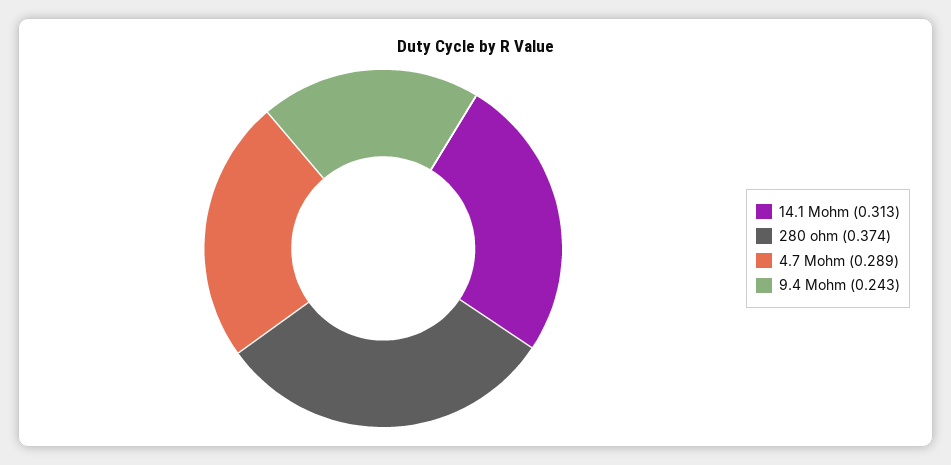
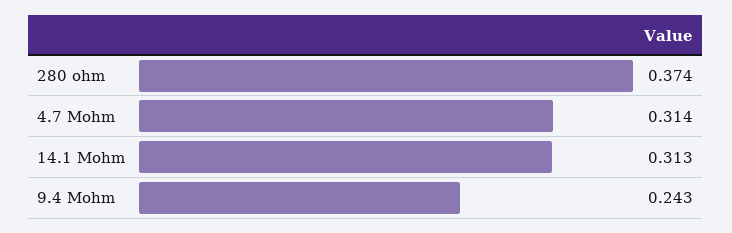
  {
    "14.1 Mohm": 0.313,
    "280 ohm": 0.374,
-   "4.7 Mohm": 0.289,
+   "4.7 Mohm": 0.314,
    "9.4 Mohm": 0.243
  }

